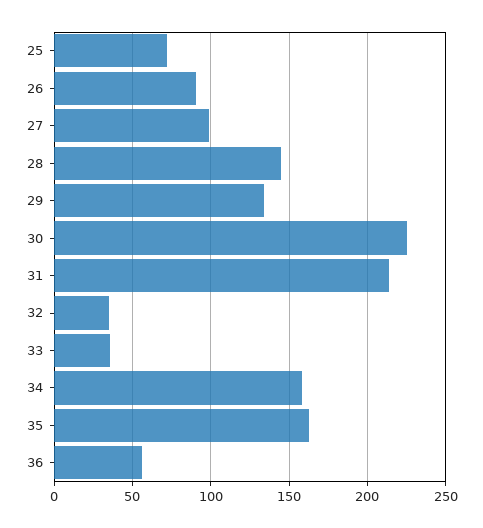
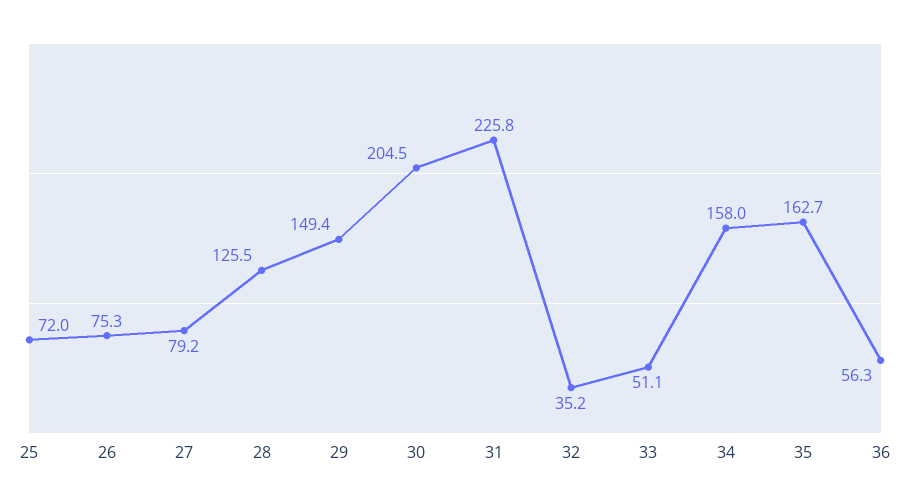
  {
    "25": 72,
-   "26": 90,
+   "26": 75.3,
-   "27": 100,
+   "27": 79.2,
-   "28": 145,
+   "28": 125.5,
-   "29": 135,
+   "29": 149.4,
-   "30": 225,
+   "30": 204.5,
-   "31": 215,
+   "31": 225.8,
    "32": 35.2,
-   "33": 35,
+   "33": 51.1,
    "34": 158,
    "35": 162.7,
    "36": 56.3
  }

